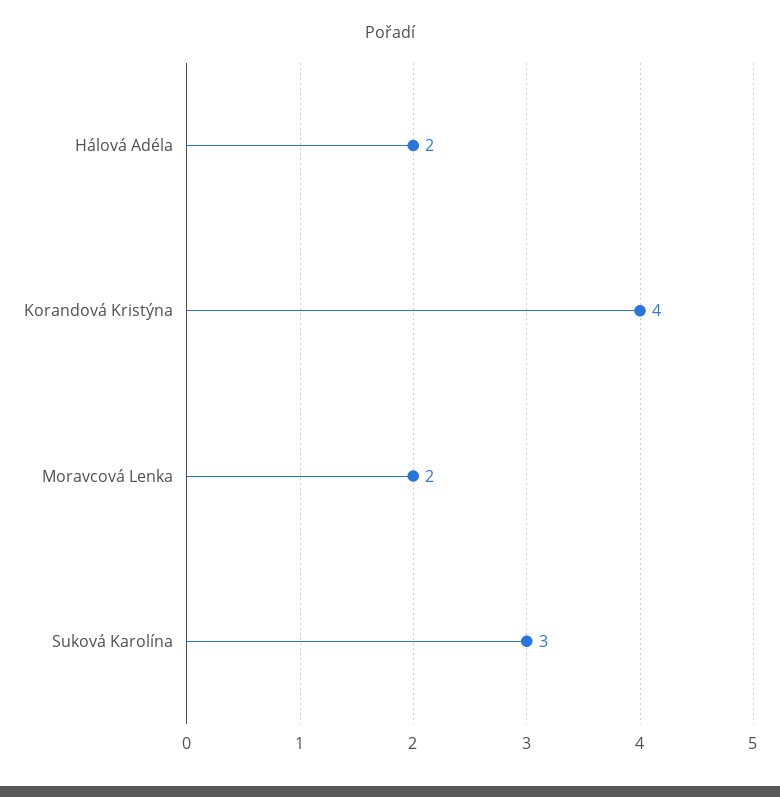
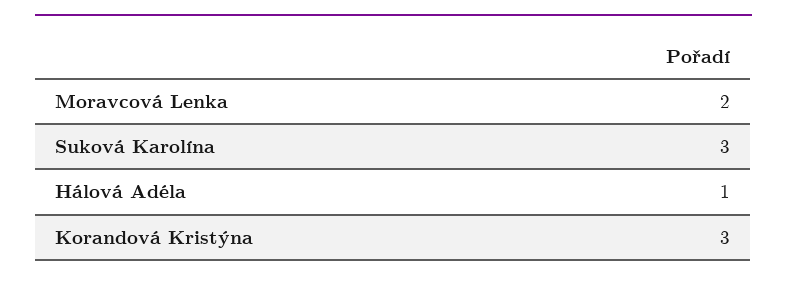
  {
-   "Hálová Adéla": 2,
+   "Hálová Adéla": 1,
-   "Korandová Kristýna": 4,
+   "Korandová Kristýna": 3,
    "Moravcová Lenka": 2,
    "Suková Karolína": 3
  }

